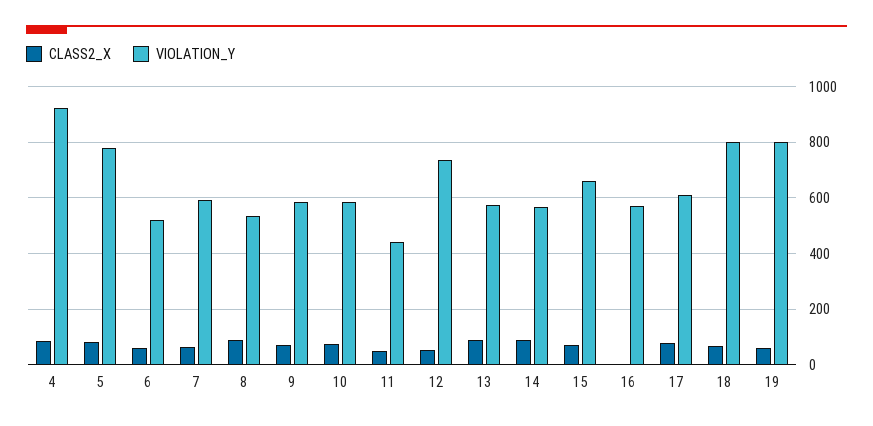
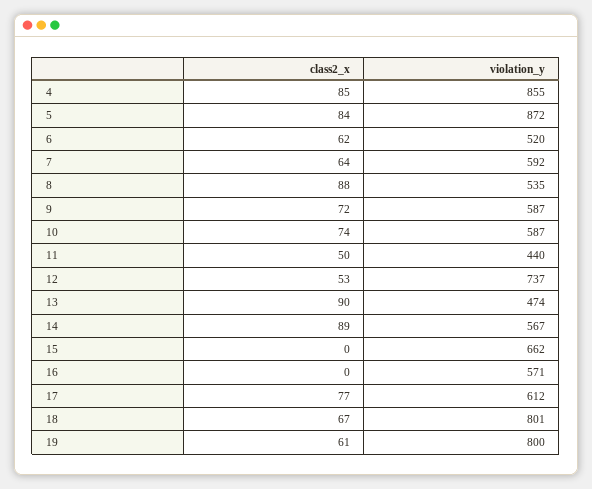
  {
    "CLASS2_X": {
      "4": 85,
      "5": 84,
      "6": 62,
      "7": 64,
      "8": 88,
      "9": 72,
      "10": 74,
      "11": 50,
      "12": 53,
      "13": 90,
      "14": 89,
-     "15": 75,
+     "15": 0,
      "16": 0,
      "17": 77,
      "18": 67,
      "19": 61
    },
    "VIOLATION_Y": {
-     "4": 925,
+     "4": 855,
-     "5": 775,
+     "5": 872,
      "6": 520,
      "7": 592,
      "8": 535,
      "9": 587,
      "10": 587,
      "11": 440,
      "12": 737,
-     "13": 575,
+     "13": 474,
      "14": 567,
      "15": 662,
      "16": 571,
      "17": 612,
      "18": 801,
      "19": 800
    }
  }

